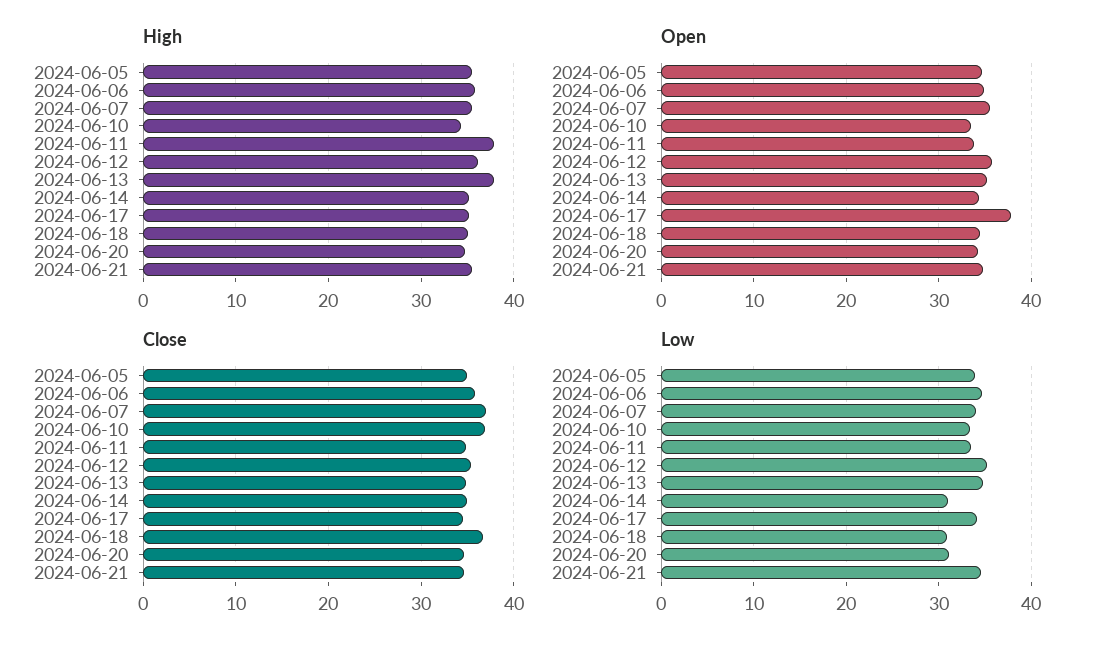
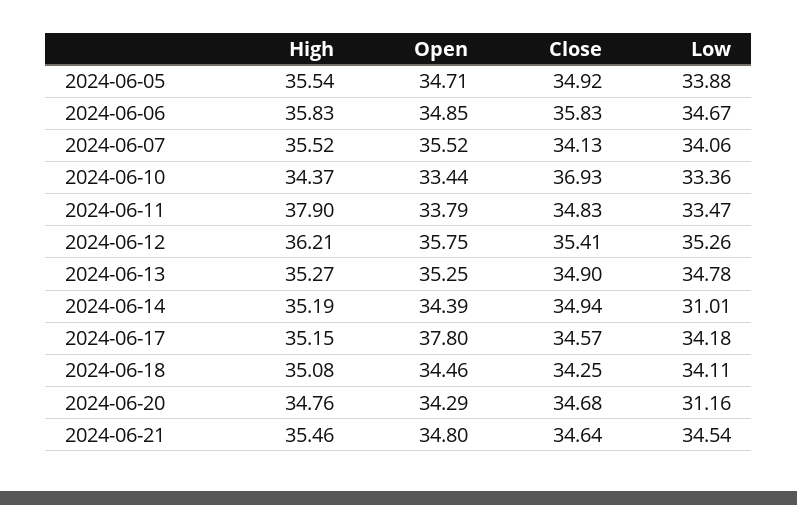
  {
    "High": {
      "2024-06-05": 35.54,
      "2024-06-06": 35.83,
      "2024-06-07": 35.52,
      "2024-06-10": 34.37,
      "2024-06-11": 37.9,
      "2024-06-12": 36.21,
-     "2024-06-13": 38,
+     "2024-06-13": 35.27,
      "2024-06-14": 35.19,
      "2024-06-17": 35.15,
      "2024-06-18": 35.08,
      "2024-06-20": 34.76,
      "2024-06-21": 35.46
    },
    "Open": {
      "2024-06-05": 34.71,
      "2024-06-06": 34.85,
      "2024-06-07": 35.52,
      "2024-06-10": 33.44,
      "2024-06-11": 33.79,
      "2024-06-12": 35.75,
      "2024-06-13": 35.25,
      "2024-06-14": 34.39,
      "2024-06-17": 37.8,
      "2024-06-18": 34.46,
      "2024-06-20": 34.29,
      "2024-06-21": 34.8
    },
    "Close": {
      "2024-06-05": 34.92,
      "2024-06-06": 35.83,
-     "2024-06-07": 37,
+     "2024-06-07": 34.13,
      "2024-06-10": 36.93,
      "2024-06-11": 34.83,
      "2024-06-12": 35.41,
      "2024-06-13": 34.9,
      "2024-06-14": 34.94,
      "2024-06-17": 34.57,
-     "2024-06-18": 37,
+     "2024-06-18": 34.25,
      "2024-06-20": 34.68,
      "2024-06-21": 34.64
    },
    "Low": {
      "2024-06-05": 33.88,
      "2024-06-06": 34.67,
      "2024-06-07": 34.06,
      "2024-06-10": 33.36,
      "2024-06-11": 33.47,
      "2024-06-12": 35.26,
      "2024-06-13": 34.78,
      "2024-06-14": 31.01,
      "2024-06-17": 34.18,
-     "2024-06-18": 31,
+     "2024-06-18": 34.11,
      "2024-06-20": 31.16,
      "2024-06-21": 34.54
    }
  }

